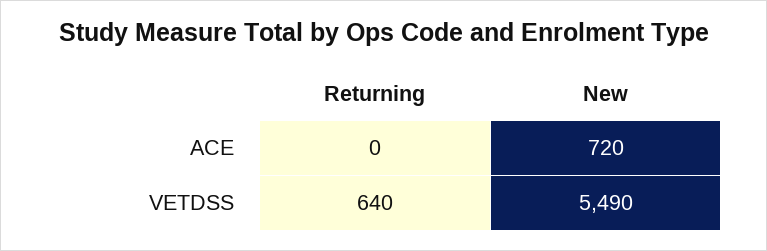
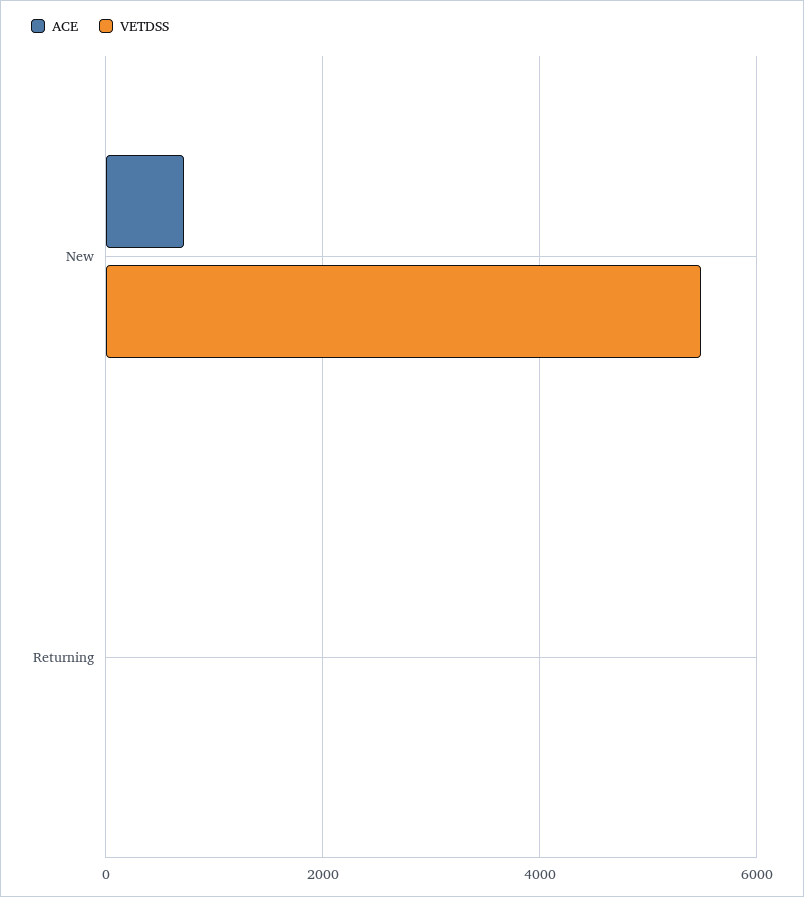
  {
    "ACE": {
      "Returning": 0,
      "New": 720
    },
    "VETDSS": {
-     "Returning": 640,
+     "Returning": 0,
      "New": 5490
    }
  }

